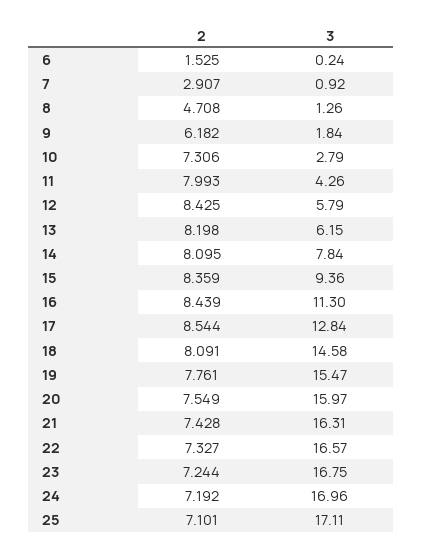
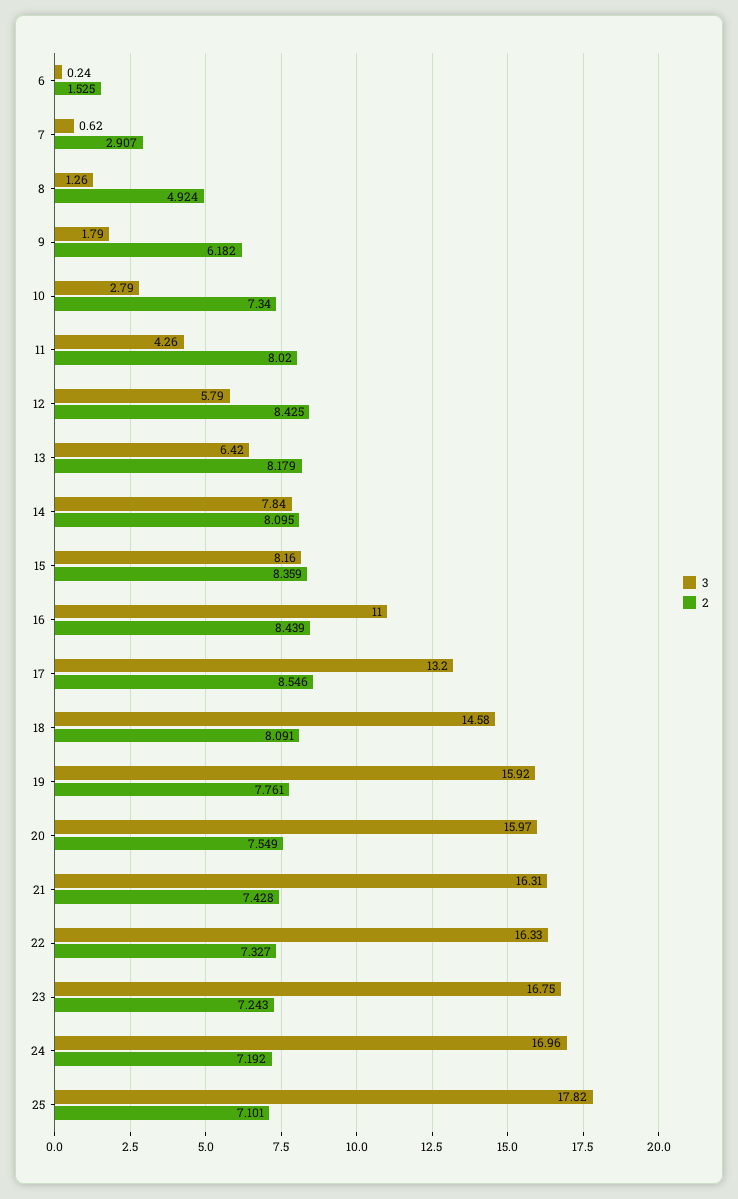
  {
    "2": {
      "6": 1.525,
      "7": 2.907,
-     "8": 4.708,
+     "8": 4.924,
      "9": 6.182,
-     "10": 7.306,
+     "10": 7.34,
-     "11": 7.993,
+     "11": 8.02,
      "12": 8.425,
-     "13": 8.198,
+     "13": 8.179,
      "14": 8.095,
      "15": 8.359,
      "16": 8.439,
-     "17": 8.544,
+     "17": 8.546,
      "18": 8.091,
      "19": 7.761,
      "20": 7.549,
      "21": 7.428,
      "22": 7.327,
-     "23": 7.244,
+     "23": 7.243,
      "24": 7.192,
      "25": 7.101
    },
    "3": {
      "6": 0.24,
-     "7": 0.92,
+     "7": 0.62,
      "8": 1.26,
-     "9": 1.84,
+     "9": 1.79,
      "10": 2.79,
      "11": 4.26,
      "12": 5.79,
-     "13": 6.15,
+     "13": 6.42,
      "14": 7.84,
-     "15": 9.36,
+     "15": 8.16,
-     "16": 11.3,
+     "16": 11,
-     "17": 12.84,
+     "17": 13.2,
      "18": 14.58,
-     "19": 15.47,
+     "19": 15.92,
      "20": 15.97,
      "21": 16.31,
-     "22": 16.57,
+     "22": 16.33,
      "23": 16.75,
      "24": 16.96,
-     "25": 17.11
+     "25": 17.82
    }
  }

